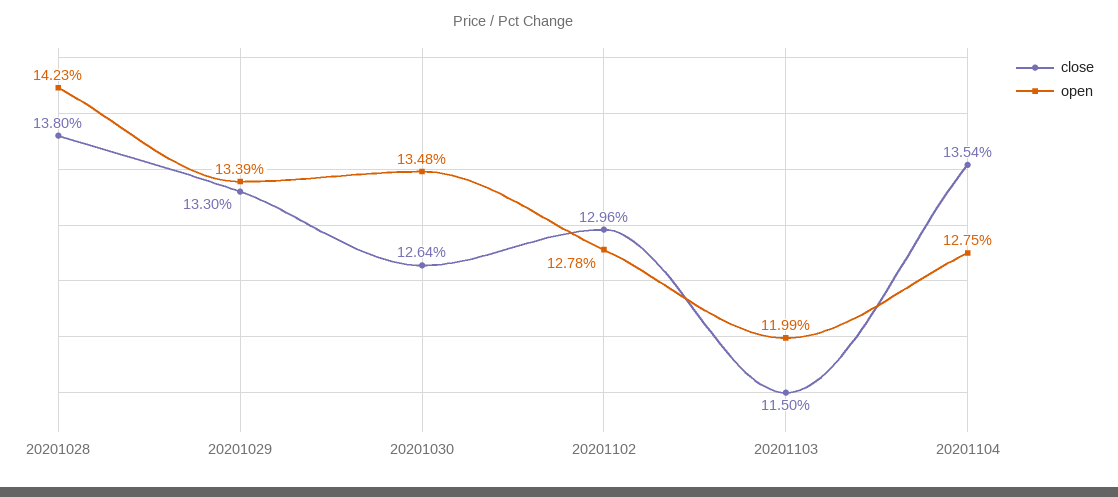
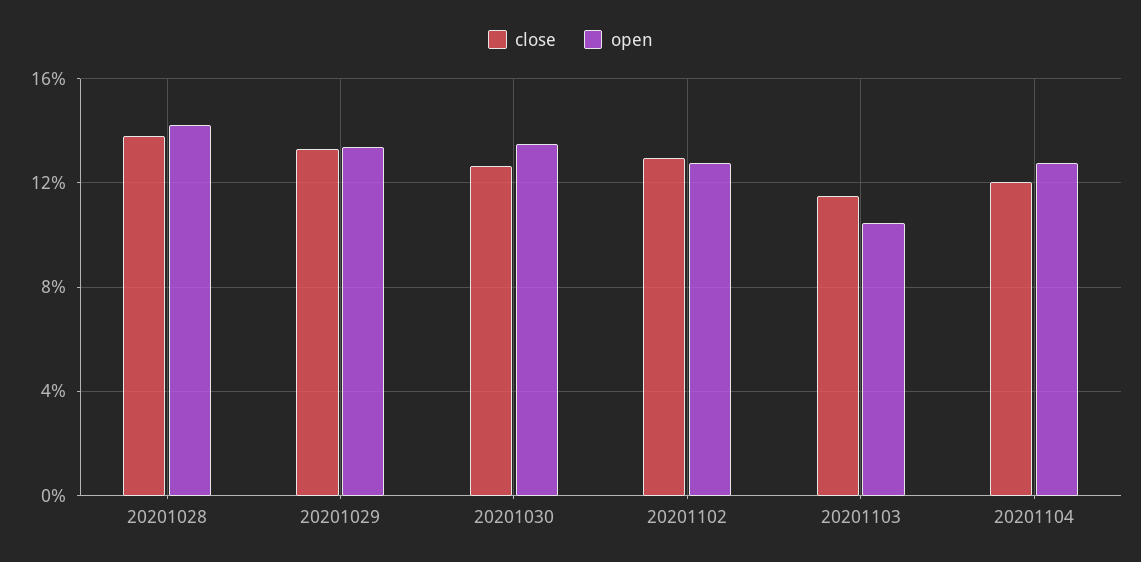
  {
    "close": {
      "20201028": 13.8,
      "20201029": 13.3,
      "20201030": 12.64,
      "20201102": 12.96,
      "20201103": 11.5,
-     "20201104": 13.54
+     "20201104": 12
    },
    "open": {
      "20201028": 14.23,
      "20201029": 13.39,
      "20201030": 13.48,
      "20201102": 12.78,
-     "20201103": 11.99,
+     "20201103": 10.5,
      "20201104": 12.75
    }
  }

